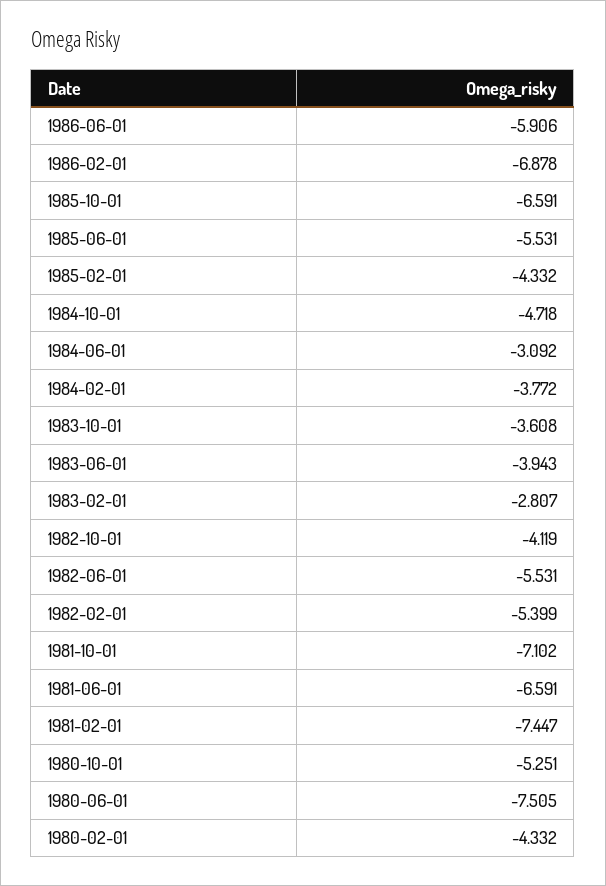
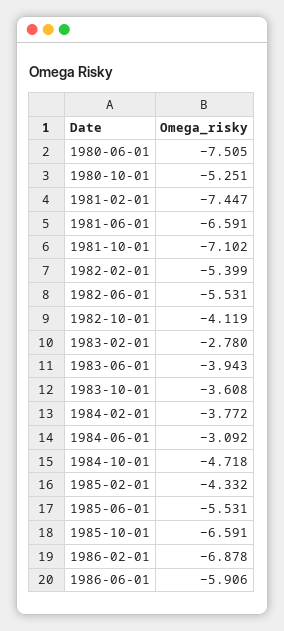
  {
    "1986-06-01": -5.906,
    "1986-02-01": -6.878,
    "1985-10-01": -6.591,
    "1985-06-01": -5.531,
    "1985-02-01": -4.332,
    "1984-10-01": -4.718,
    "1984-06-01": -3.092,
    "1984-02-01": -3.772,
    "1983-10-01": -3.608,
    "1983-06-01": -3.943,
-   "1983-02-01": -2.807,
+   "1983-02-01": -2.78,
    "1982-10-01": -4.119,
    "1982-06-01": -5.531,
    "1982-02-01": -5.399,
    "1981-10-01": -7.102,
    "1981-06-01": -6.591,
    "1981-02-01": -7.447,
    "1980-10-01": -5.251,
-   "1980-06-01": -7.505,
+   "1980-06-01": -7.505
-   "1980-02-01": -4.332
  }

